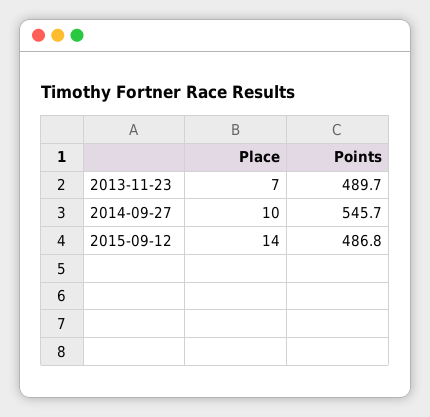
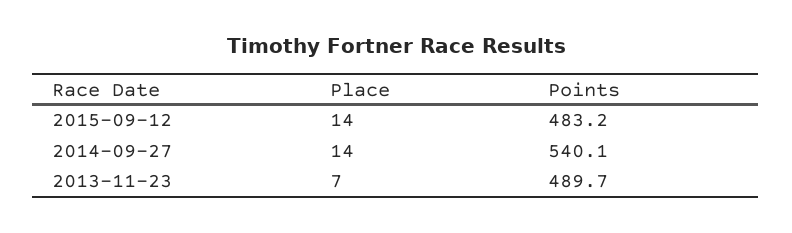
  {
    "Place": {
      "2013-11-23": 7,
-     "2014-09-27": 10,
+     "2014-09-27": 14,
      "2015-09-12": 14
    },
    "Points": {
      "2013-11-23": 489.7,
-     "2014-09-27": 545.7,
+     "2014-09-27": 540.1,
-     "2015-09-12": 486.8
+     "2015-09-12": 483.2
    }
  }

